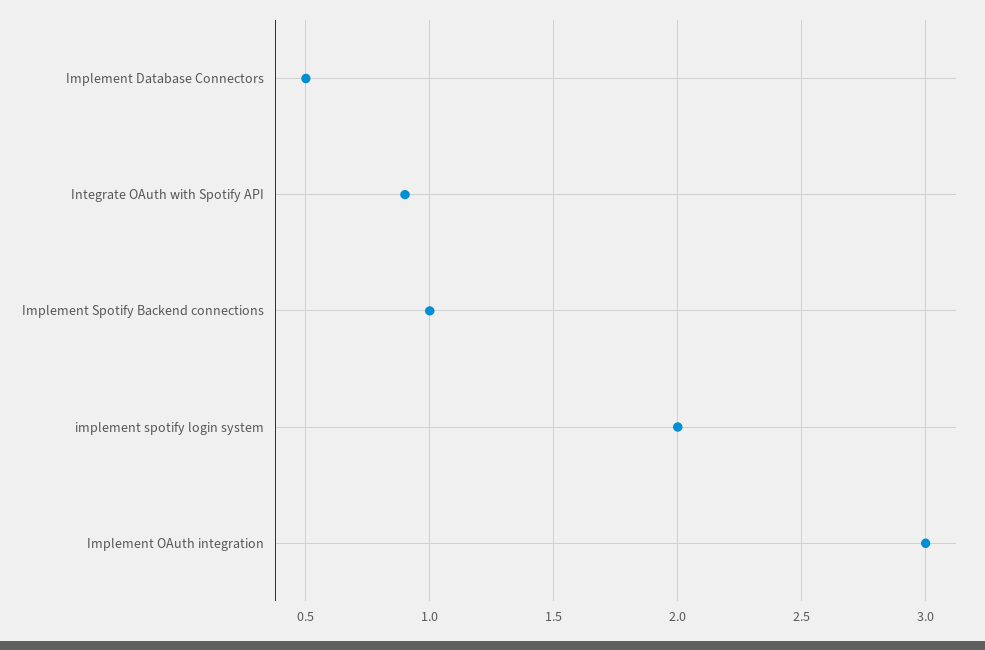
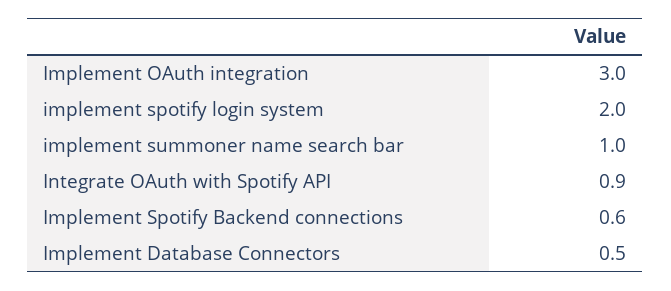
  {
    "Implement Database Connectors": 0.5,
    "Integrate OAuth with Spotify API": 0.9,
-   "Implement Spotify Backend connections": 1,
+   "Implement Spotify Backend connections": 0.6,
    "implement spotify login system": 2,
-   "Implement OAuth integration": 3
+   "Implement OAuth integration": 3,
+   "implement summoner name search bar": 1
  }

